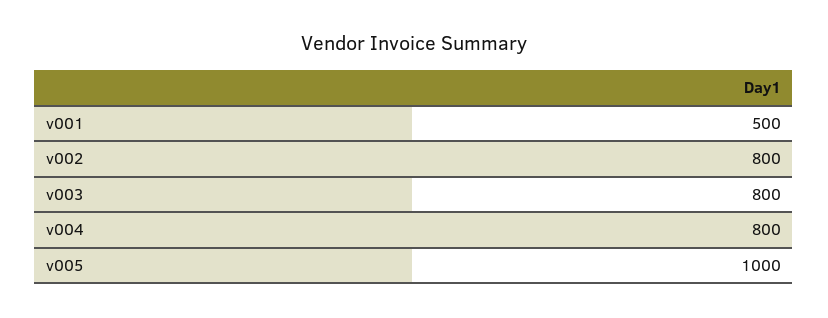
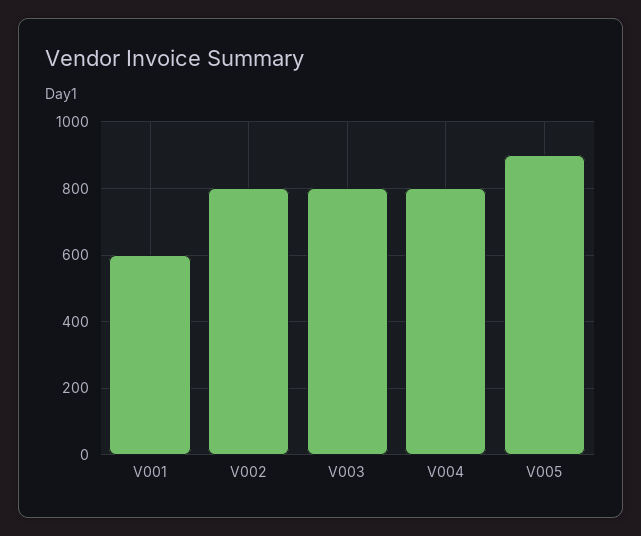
  {
-   "v001": 500,
+   "v001": 600,
    "v002": 800,
    "v003": 800,
    "v004": 800,
-   "v005": 1000
+   "v005": 900
  }

